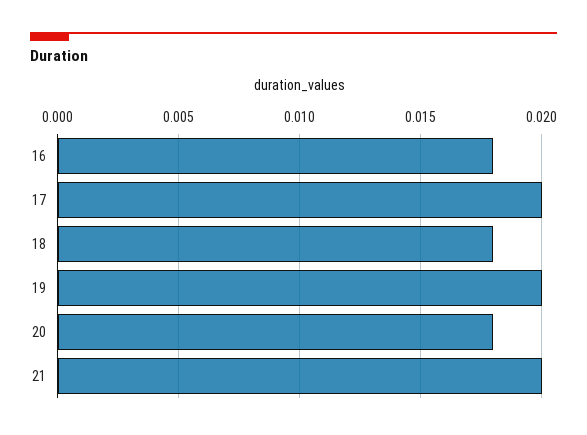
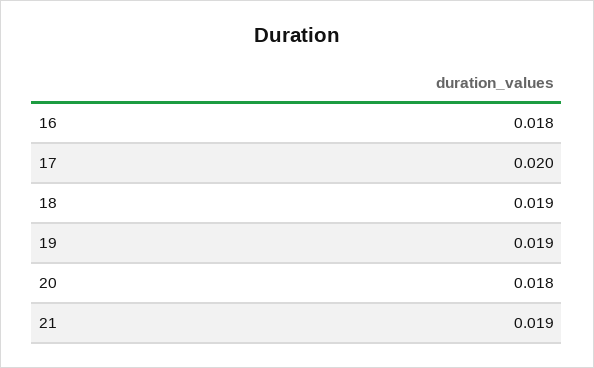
  {
    "16": 0.018,
    "17": 0.02,
-   "18": 0.018,
+   "18": 0.019,
-   "19": 0.02,
+   "19": 0.019,
    "20": 0.018,
-   "21": 0.02
+   "21": 0.019
  }

